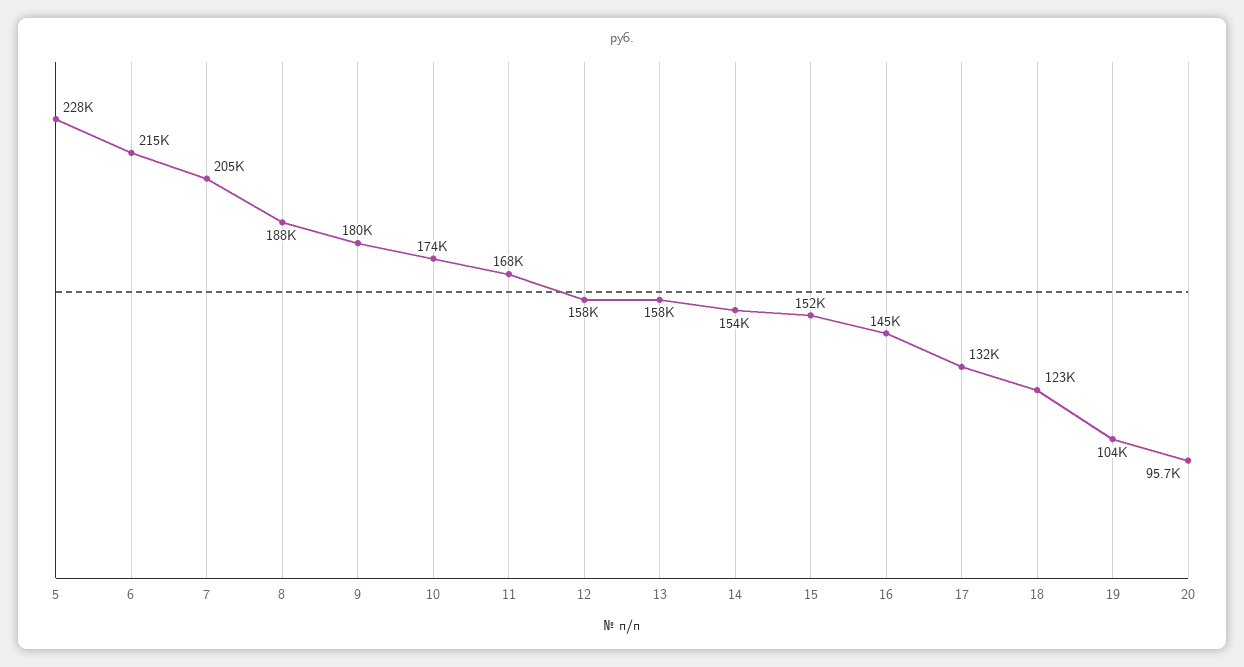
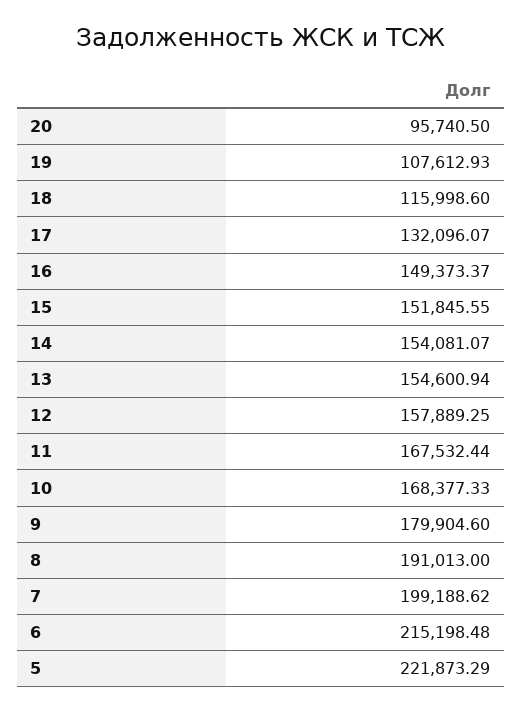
  {
-   "5": 228000,
+   "5": 221873.29,
    "6": 215198.48,
-   "7": 205000,
+   "7": 199188.62,
-   "8": 188000,
+   "8": 191013,
    "9": 179904.6,
-   "10": 174000,
+   "10": 168377.33,
    "11": 167532.44,
    "12": 157889.25,
-   "13": 158000,
+   "13": 154600.94,
    "14": 154081.07,
    "15": 151845.55,
-   "16": 145000,
+   "16": 149373.37,
    "17": 132096.07,
-   "18": 123000,
+   "18": 115998.6,
-   "19": 104000,
+   "19": 107612.93,
    "20": 95740.5
  }

